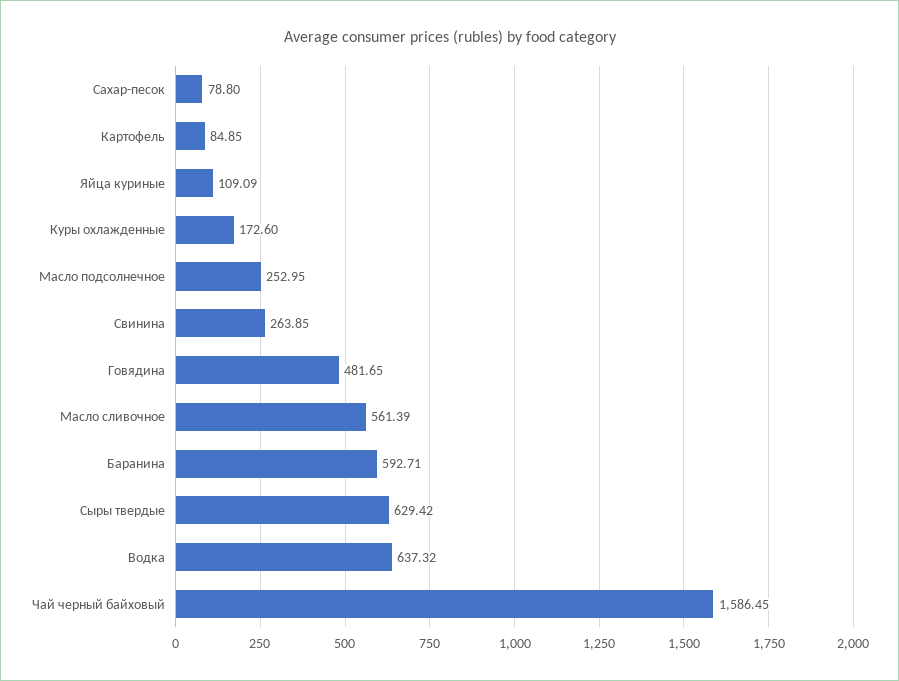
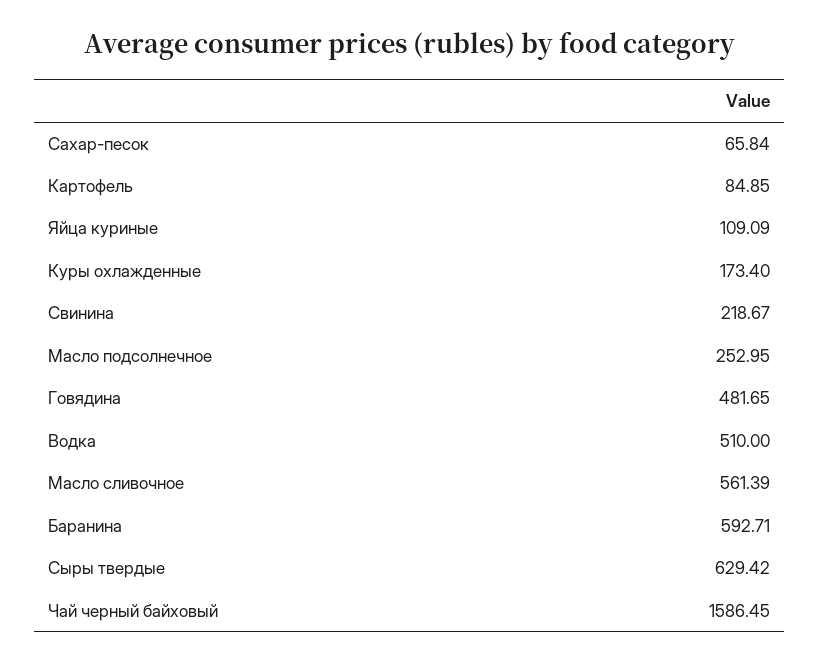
  {
-   "Сахар-песок": 78.8,
+   "Сахар-песок": 65.84,
    "Картофель": 84.85,
    "Яйца куриные": 109.09,
-   "Куры охлажденные": 172.6,
+   "Куры охлажденные": 173.4,
    "Масло подсолнечное": 252.95,
-   "Свинина": 263.85,
+   "Свинина": 218.67,
    "Говядина": 481.65,
    "Масло сливочное": 561.39,
    "Баранина": 592.71,
    "Сыры твердые": 629.42,
-   "Водка": 637.32,
+   "Водка": 510,
    "Чай черный байховый": 1586.45
  }

